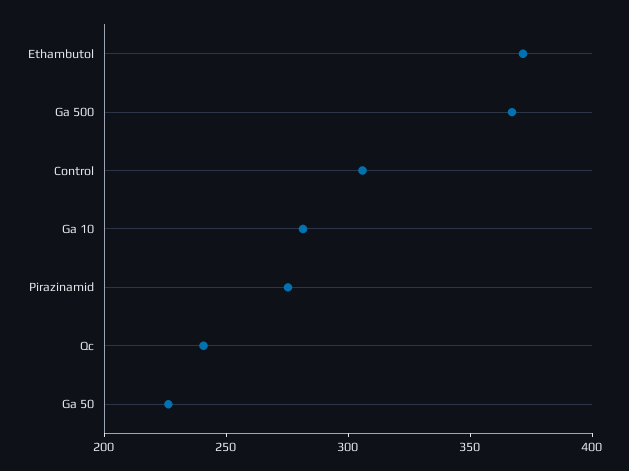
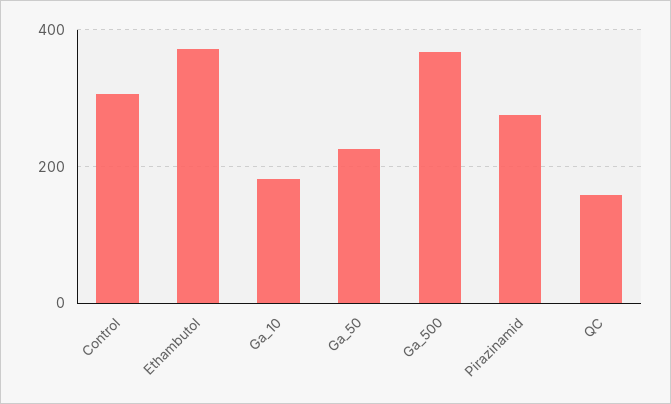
  {
    "Ethambutol": 370,
    "Ga 500": 370,
    "Control": 310,
-   "Ga 10": 280,
+   "Ga 10": 180,
    "Pirazinamid": 280,
-   "Qc": 240,
+   "Qc": 160,
    "Ga 50": 230
  }

